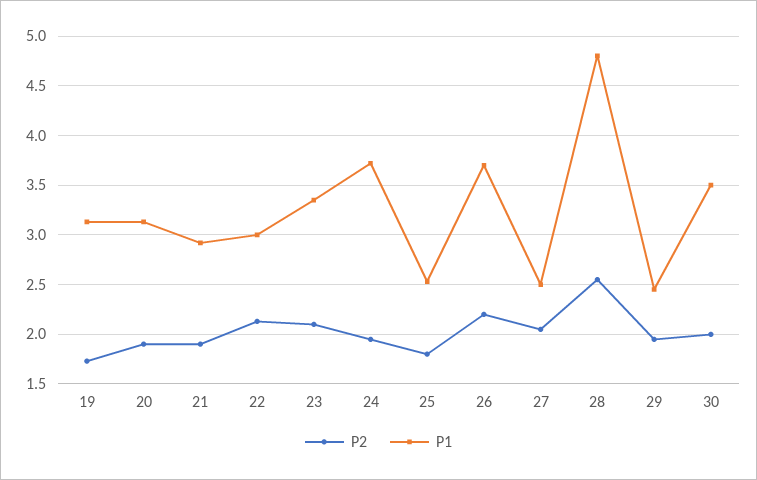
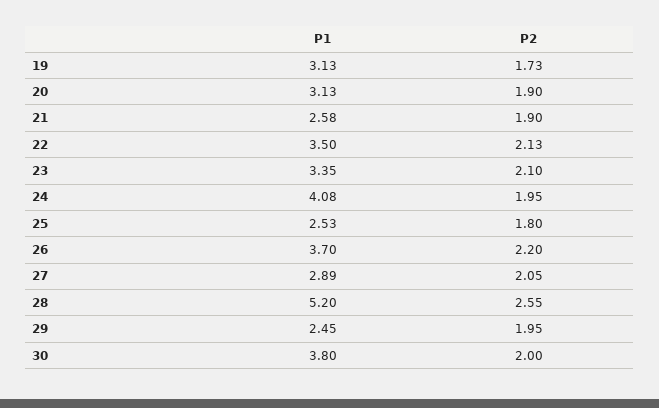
  {
    "P2": {
      "19": 1.73,
      "20": 1.9,
      "21": 1.9,
      "22": 2.13,
      "23": 2.1,
      "24": 1.95,
      "25": 1.8,
      "26": 2.2,
      "27": 2.05,
      "28": 2.55,
      "29": 1.95,
      "30": 2
    },
    "P1": {
      "19": 3.13,
      "20": 3.13,
-     "21": 2.9,
+     "21": 2.58,
-     "22": 3,
+     "22": 3.5,
      "23": 3.35,
-     "24": 3.7,
+     "24": 4.08,
      "25": 2.53,
      "26": 3.7,
-     "27": 2.5,
+     "27": 2.89,
-     "28": 4.8,
+     "28": 5.2,
      "29": 2.45,
-     "30": 3.5
+     "30": 3.8
    }
  }

